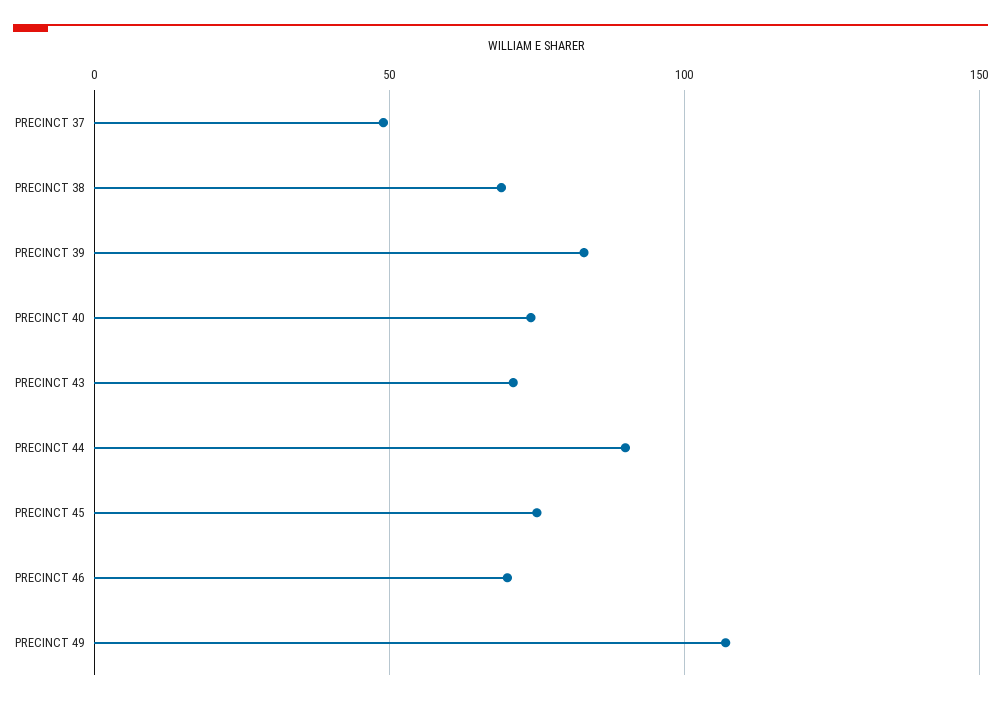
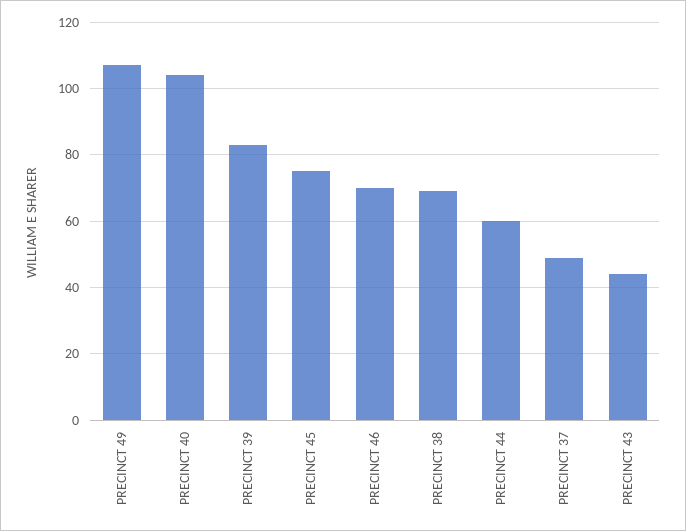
  {
    "PRECINCT 37": 50,
    "PRECINCT 38": 70,
    "PRECINCT 39": 85,
-   "PRECINCT 40": 75,
+   "PRECINCT 40": 105,
-   "PRECINCT 43": 70,
+   "PRECINCT 43": 45,
-   "PRECINCT 44": 90,
+   "PRECINCT 44": 60,
    "PRECINCT 45": 75,
    "PRECINCT 46": 70,
    "PRECINCT 49": 105
  }

